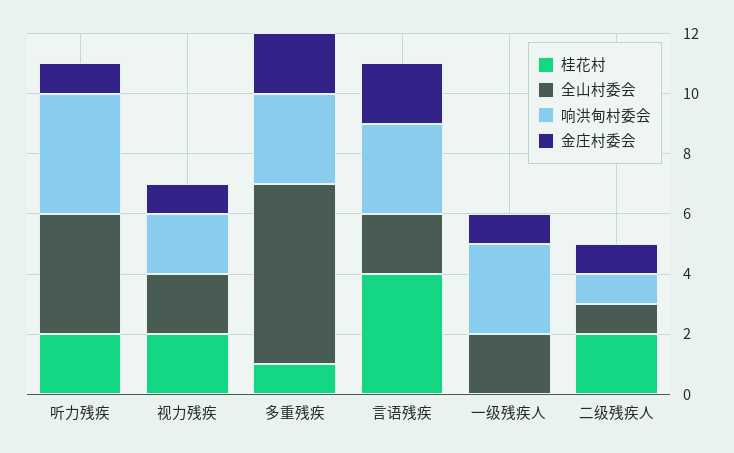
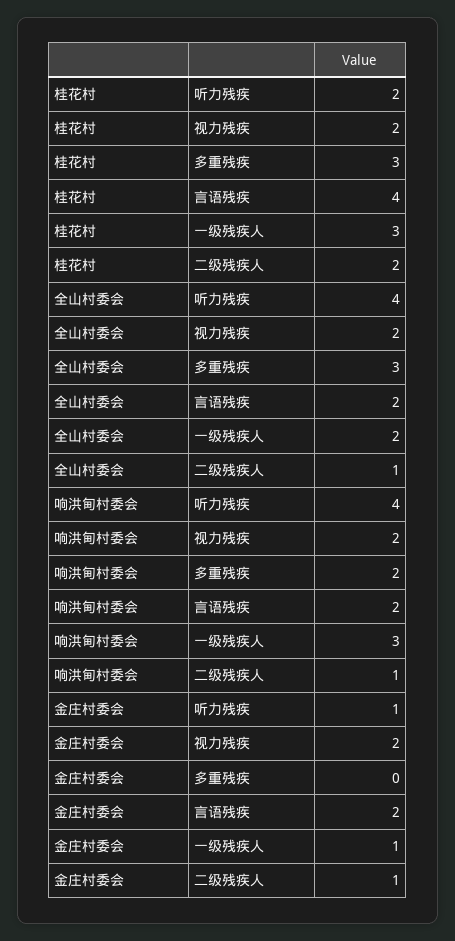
  {
    "桂花村": {
      "听力残疾": 2,
      "视力残疾": 2,
-     "多重残疾": 1,
+     "多重残疾": 3,
      "言语残疾": 4,
-     "一级残疾人": 0,
+     "一级残疾人": 3,
      "二级残疾人": 2
    },
    "全山村委会": {
      "听力残疾": 4,
      "视力残疾": 2,
-     "多重残疾": 6,
+     "多重残疾": 3,
      "言语残疾": 2,
      "一级残疾人": 2,
      "二级残疾人": 1
    },
    "响洪甸村委会": {
      "听力残疾": 4,
      "视力残疾": 2,
-     "多重残疾": 3,
+     "多重残疾": 2,
-     "言语残疾": 3,
+     "言语残疾": 2,
      "一级残疾人": 3,
      "二级残疾人": 1
    },
    "金庄村委会": {
      "听力残疾": 1,
-     "视力残疾": 1,
+     "视力残疾": 2,
-     "多重残疾": 2,
+     "多重残疾": 0,
      "言语残疾": 2,
      "一级残疾人": 1,
      "二级残疾人": 1
    }
  }

